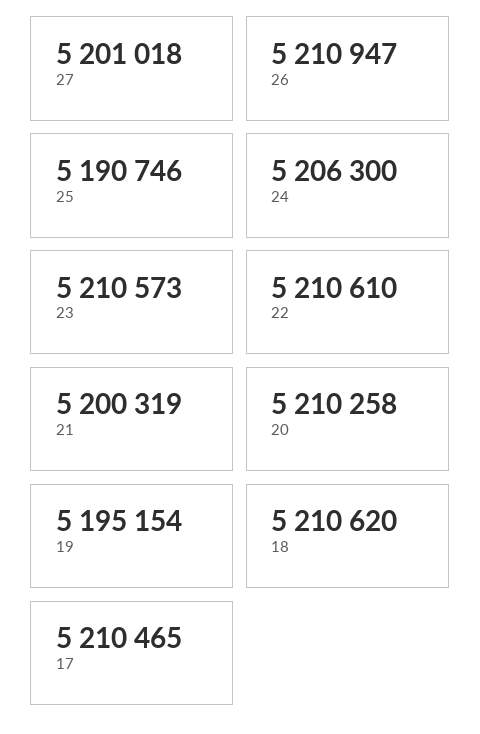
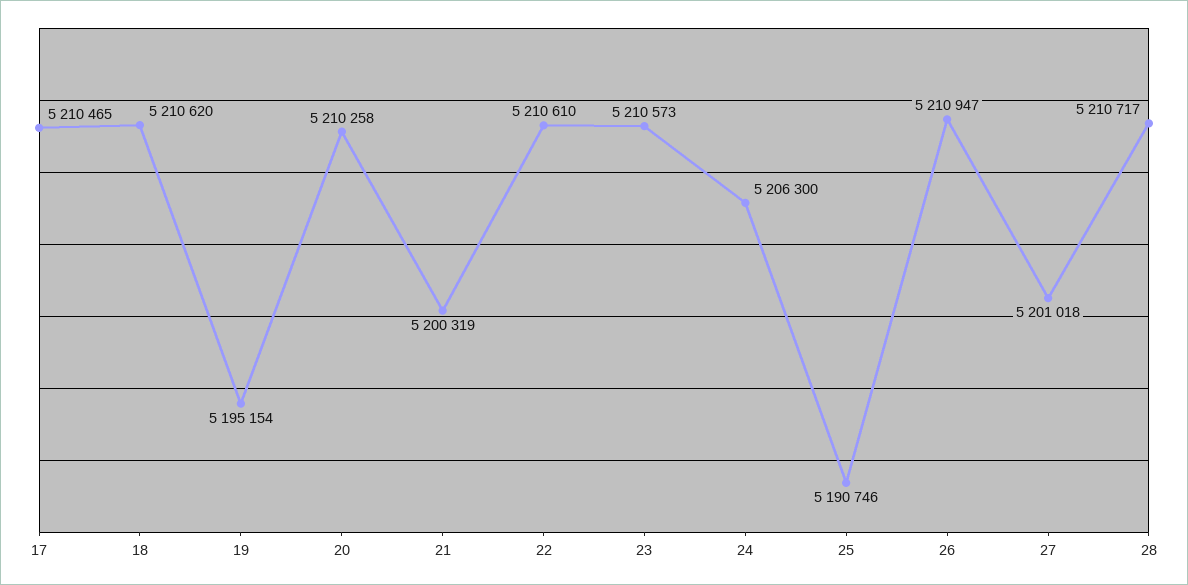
  {
    "27": 5201018,
    "26": 5210947,
    "25": 5190746,
    "24": 5206300,
    "23": 5210573,
    "22": 5210610,
    "21": 5200319,
    "20": 5210258,
    "19": 5195154,
    "18": 5210620,
-   "17": 5210465
+   "17": 5210465,
+   "28": 5210717
  }

